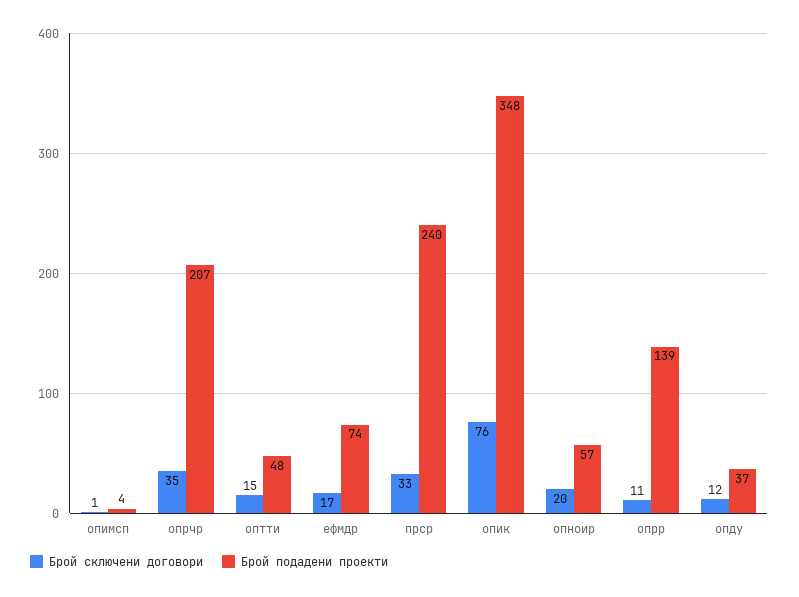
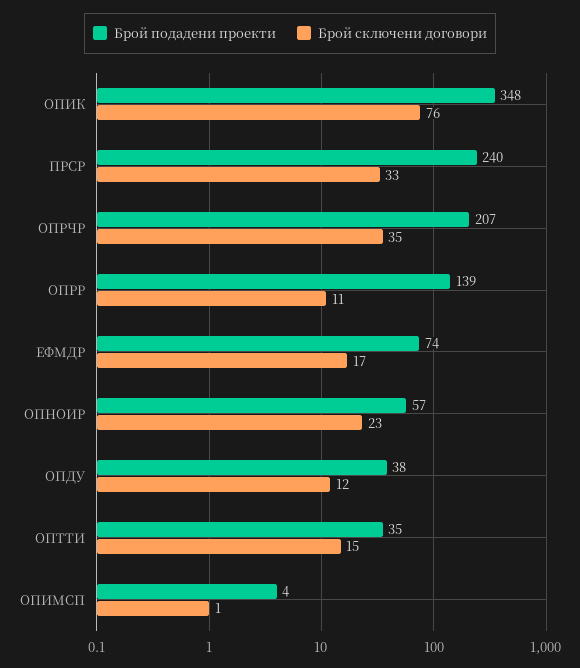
  {
    "Брой сключени договори": {
      "опимсп": 1,
      "опрчр": 35,
      "оптти": 15,
      "ефмдр": 17,
      "прср": 33,
      "опик": 76,
-     "опноир": 20,
+     "опноир": 23,
      "опрр": 11,
      "опду": 12
    },
    "Брой подадени проекти": {
      "опимсп": 4,
      "опрчр": 207,
-     "оптти": 48,
+     "оптти": 35,
      "ефмдр": 74,
      "прср": 240,
      "опик": 348,
      "опноир": 57,
      "опрр": 139,
-     "опду": 37
+     "опду": 38
    }
  }

